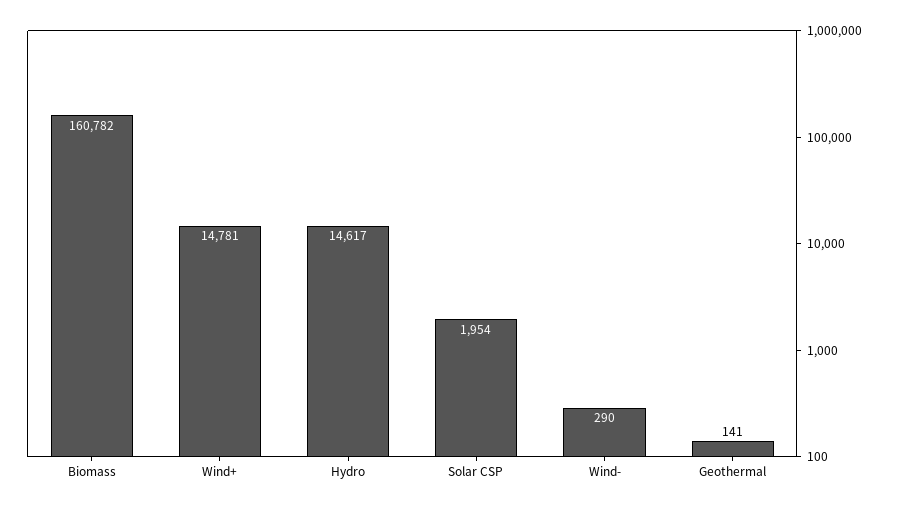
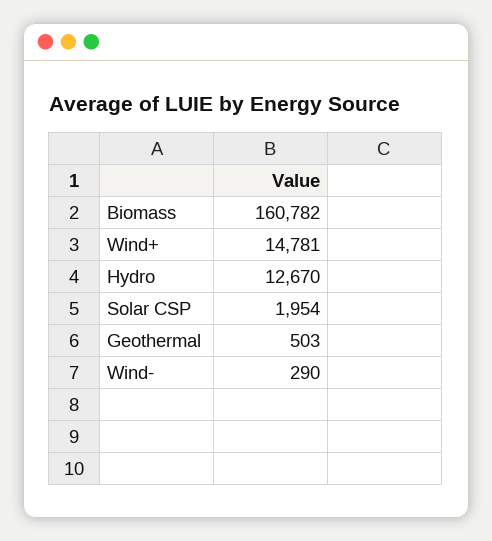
  {
    "Biomass": 160782,
    "Wind+": 14781,
-   "Hydro": 14617,
+   "Hydro": 12670,
    "Solar CSP": 1954,
    "Wind-": 290,
-   "Geothermal": 141
+   "Geothermal": 503
  }

